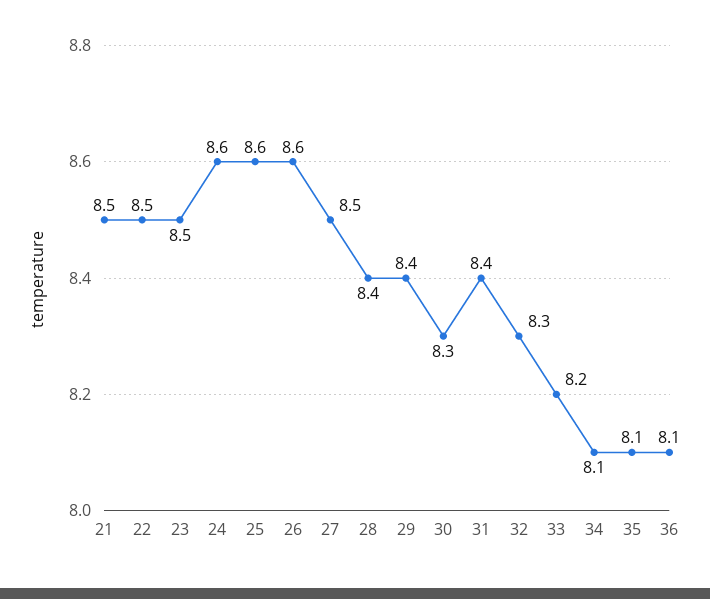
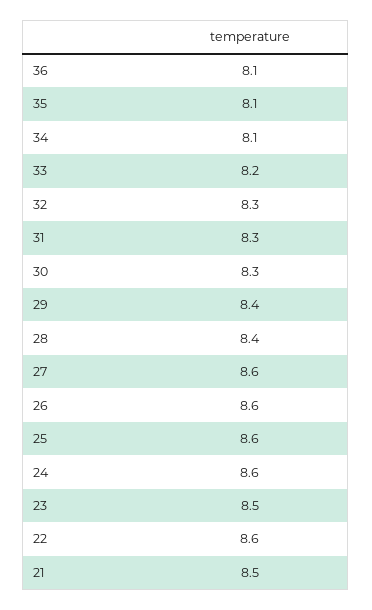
  {
    "21": 8.5,
-   "22": 8.5,
+   "22": 8.6,
    "23": 8.5,
    "24": 8.6,
    "25": 8.6,
    "26": 8.6,
-   "27": 8.5,
+   "27": 8.6,
    "28": 8.4,
    "29": 8.4,
    "30": 8.3,
-   "31": 8.4,
+   "31": 8.3,
    "32": 8.3,
    "33": 8.2,
    "34": 8.1,
    "35": 8.1,
    "36": 8.1
  }

